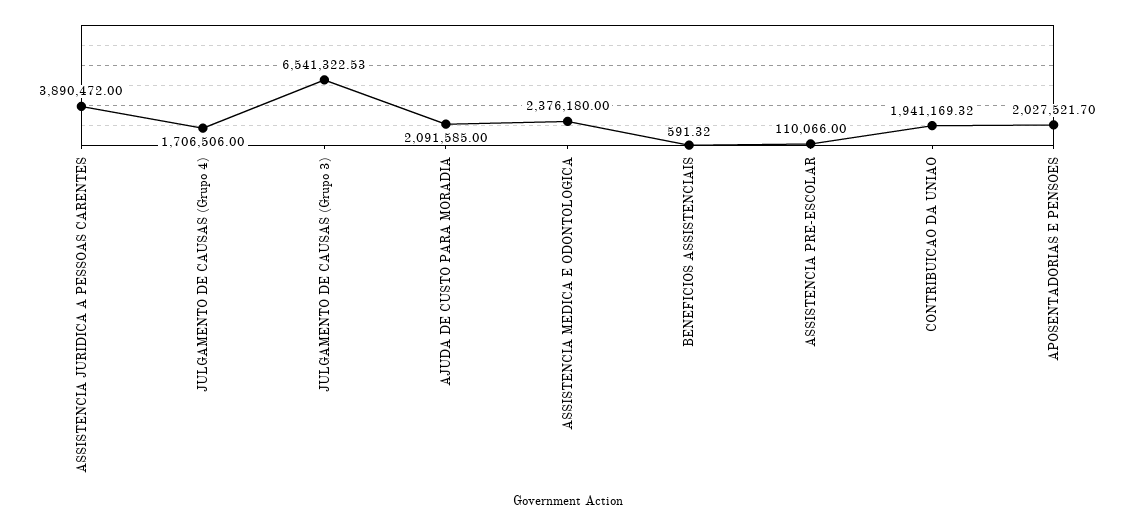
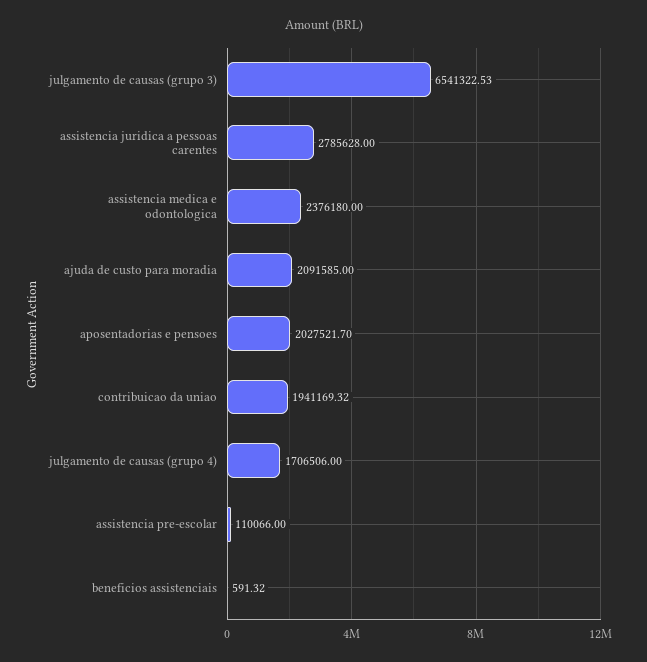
  {
-   "ASSISTENCIA JURIDICA A PESSOAS CARENTES": 3890472,
+   "ASSISTENCIA JURIDICA A PESSOAS CARENTES": 2785628,
    "JULGAMENTO DE CAUSAS (Grupo 4)": 1706506,
    "JULGAMENTO DE CAUSAS (Grupo 3)": 6541322.53,
    "AJUDA DE CUSTO PARA MORADIA": 2091585,
    "ASSISTENCIA MEDICA E ODONTOLOGICA": 2376180,
    "BENEFICIOS ASSISTENCIAIS": 591.32,
    "ASSISTENCIA PRE-ESCOLAR": 110066,
    "CONTRIBUICAO DA UNIAO": 1941169.32,
    "APOSENTADORIAS E PENSOES": 2027521.7
  }

